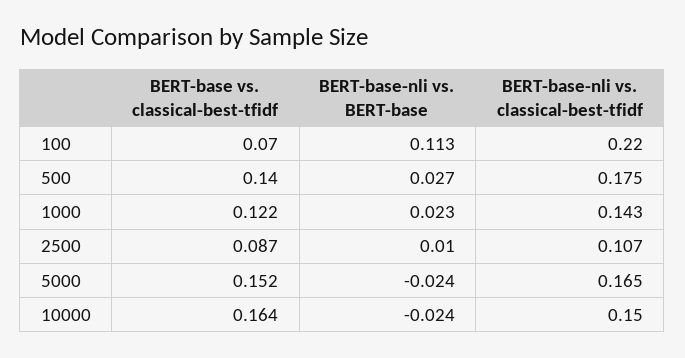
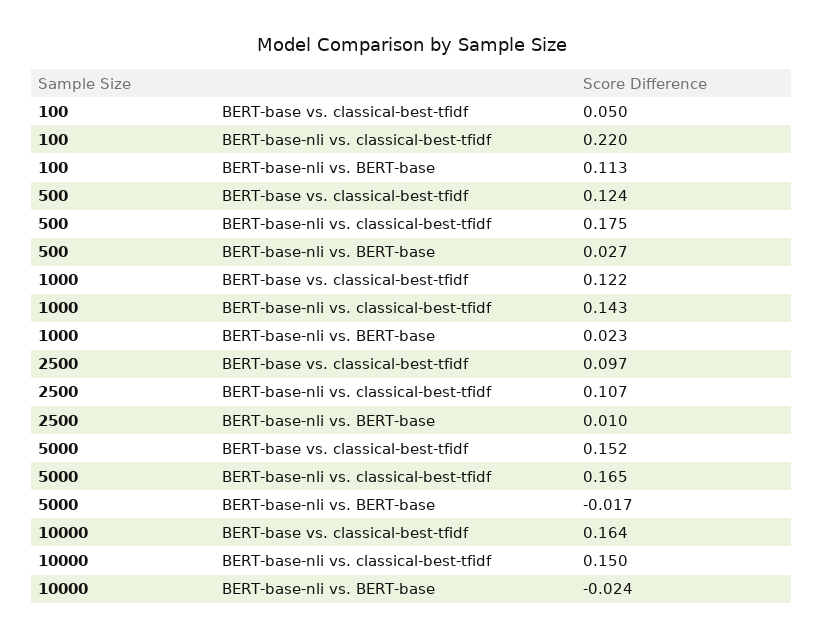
  {
    "BERT-base vs. classical-best-tfidf": {
-     "100": 0.07,
+     "100": 0.05,
-     "500": 0.14,
+     "500": 0.124,
      "1000": 0.122,
-     "2500": 0.087,
+     "2500": 0.097,
      "5000": 0.152,
      "10000": 0.164
    },
    "BERT-base-nli vs. BERT-base": {
      "100": 0.113,
      "500": 0.027,
      "1000": 0.023,
      "2500": 0.01,
-     "5000": -0.024,
+     "5000": -0.017,
      "10000": -0.024
    },
    "BERT-base-nli vs. classical-best-tfidf": {
      "100": 0.22,
      "500": 0.175,
      "1000": 0.143,
      "2500": 0.107,
      "5000": 0.165,
      "10000": 0.15
    }
  }

